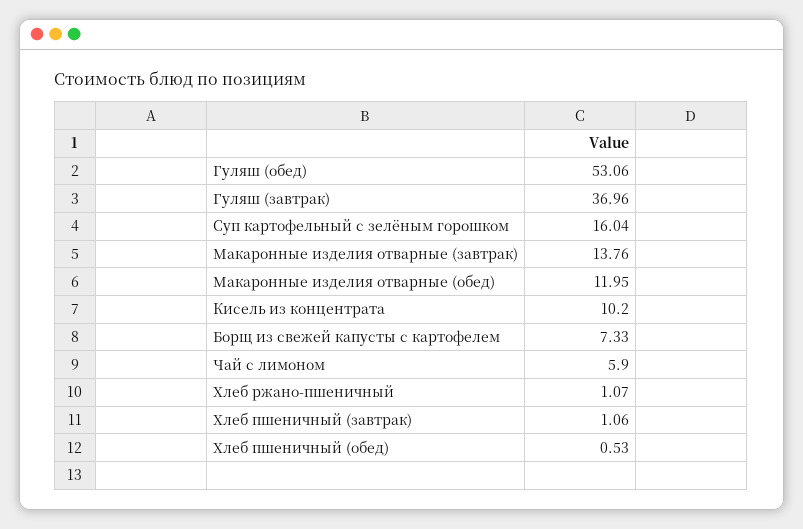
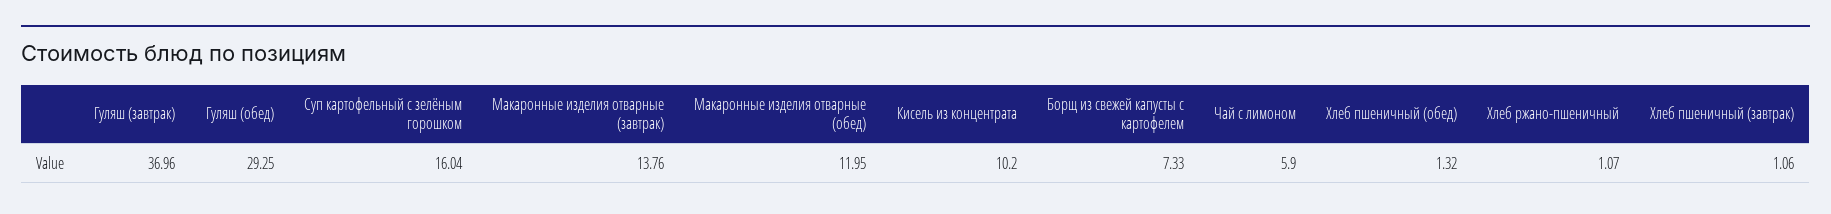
  {
-   "Гуляш (обед)": 53.06,
+   "Гуляш (обед)": 29.25,
    "Гуляш (завтрак)": 36.96,
    "Суп картофельный с зелёным горошком": 16.04,
    "Макаронные изделия отварные (завтрак)": 13.76,
    "Макаронные изделия отварные (обед)": 11.95,
    "Кисель из концентрата": 10.2,
    "Борщ из свежей капусты с картофелем": 7.33,
    "Чай с лимоном": 5.9,
    "Хлеб ржано-пшеничный": 1.07,
    "Хлеб пшеничный (завтрак)": 1.06,
-   "Хлеб пшеничный (обед)": 0.53
+   "Хлеб пшеничный (обед)": 1.32
  }

